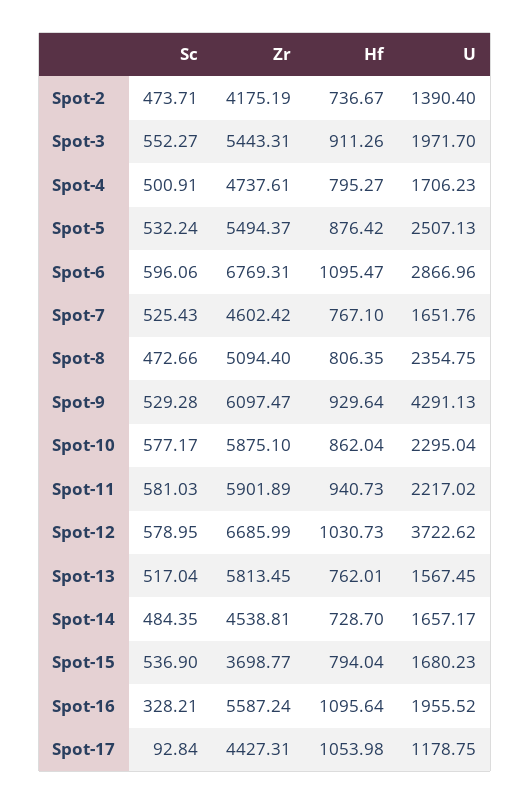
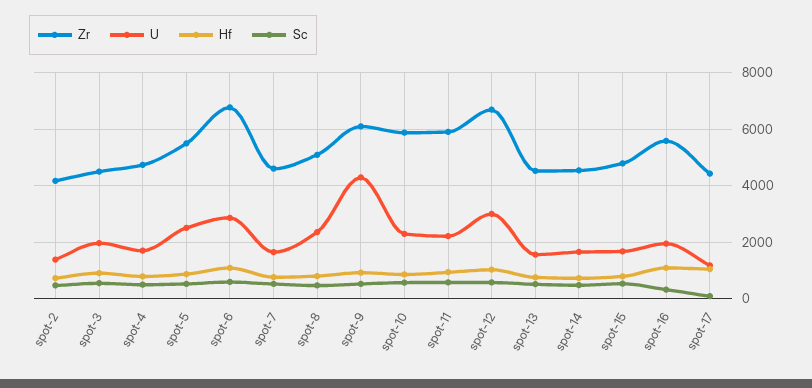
  {
    "Sc": {
      "Spot-2": 473.71,
      "Spot-3": 552.27,
      "Spot-4": 500.91,
      "Spot-5": 532.24,
      "Spot-6": 596.06,
      "Spot-7": 525.43,
      "Spot-8": 472.66,
      "Spot-9": 529.28,
      "Spot-10": 577.17,
      "Spot-11": 581.03,
      "Spot-12": 578.95,
      "Spot-13": 517.04,
      "Spot-14": 484.35,
      "Spot-15": 536.9,
      "Spot-16": 328.21,
      "Spot-17": 92.84
    },
    "Zr": {
      "Spot-2": 4175.19,
-     "Spot-3": 5443.31,
+     "Spot-3": 4500,
      "Spot-4": 4737.61,
      "Spot-5": 5494.37,
      "Spot-6": 6769.31,
      "Spot-7": 4602.42,
      "Spot-8": 5094.4,
      "Spot-9": 6097.47,
      "Spot-10": 5875.1,
      "Spot-11": 5901.89,
      "Spot-12": 6685.99,
-     "Spot-13": 5813.45,
+     "Spot-13": 4500,
      "Spot-14": 4538.81,
-     "Spot-15": 3698.77,
+     "Spot-15": 4750,
      "Spot-16": 5587.24,
      "Spot-17": 4427.31
    },
    "Hf": {
      "Spot-2": 736.67,
      "Spot-3": 911.26,
      "Spot-4": 795.27,
      "Spot-5": 876.42,
      "Spot-6": 1095.47,
      "Spot-7": 767.1,
      "Spot-8": 806.35,
      "Spot-9": 929.64,
      "Spot-10": 862.04,
      "Spot-11": 940.73,
      "Spot-12": 1030.73,
      "Spot-13": 762.01,
      "Spot-14": 728.7,
      "Spot-15": 794.04,
      "Spot-16": 1095.64,
      "Spot-17": 1053.98
    },
    "U": {
      "Spot-2": 1390.4,
      "Spot-3": 1971.7,
      "Spot-4": 1706.23,
      "Spot-5": 2507.13,
      "Spot-6": 2866.96,
      "Spot-7": 1651.76,
      "Spot-8": 2354.75,
      "Spot-9": 4291.13,
      "Spot-10": 2295.04,
      "Spot-11": 2217.02,
-     "Spot-12": 3722.62,
+     "Spot-12": 3000,
      "Spot-13": 1567.45,
      "Spot-14": 1657.17,
      "Spot-15": 1680.23,
      "Spot-16": 1955.52,
      "Spot-17": 1178.75
    }
  }

